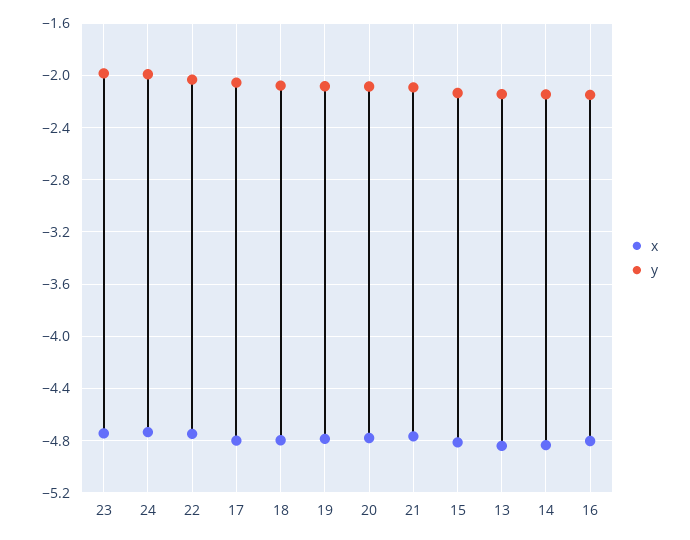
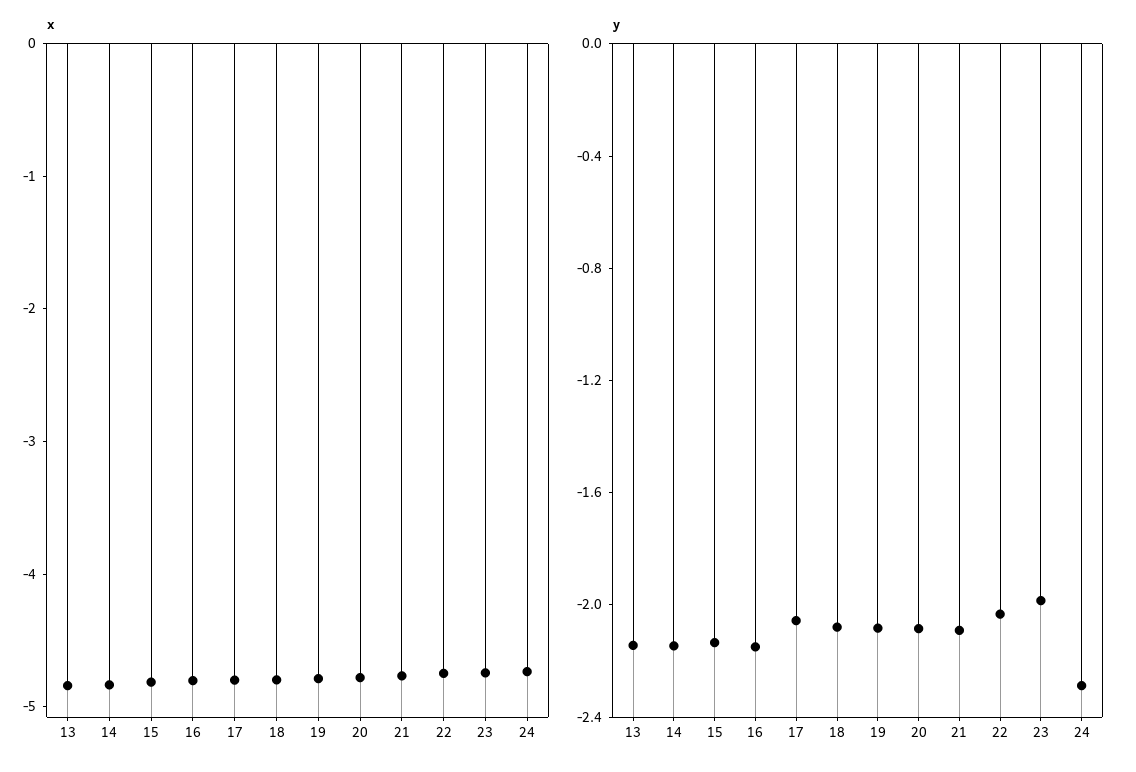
  {
    "x": {
      "23": -4.75,
      "24": -4.75,
      "22": -4.75,
      "17": -4.8,
      "18": -4.8,
      "19": -4.8,
      "20": -4.8,
      "21": -4.75,
      "15": -4.8,
      "13": -4.85,
      "14": -4.85,
      "16": -4.8
    },
    "y": {
      "23": -2,
-     "24": -2,
+     "24": -2.3,
      "22": -2.05,
      "17": -2.05,
      "18": -2.1,
      "19": -2.1,
      "20": -2.1,
      "21": -2.1,
      "15": -2.15,
      "13": -2.15,
      "14": -2.15,
      "16": -2.15
    }
  }

